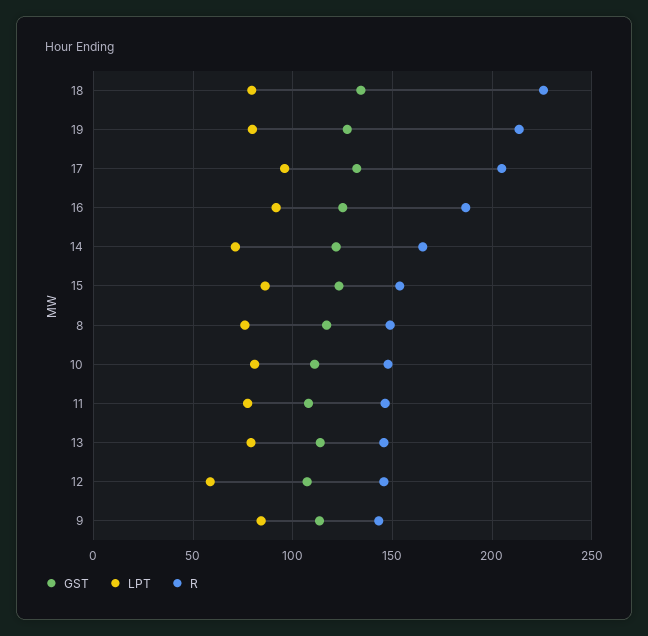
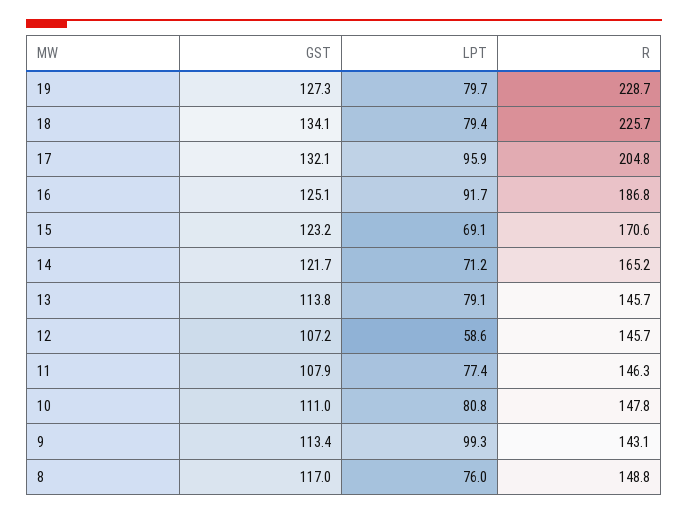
  {
    "GST": {
      "18": 134.1,
      "19": 127.3,
      "17": 132.1,
      "16": 125.1,
      "14": 121.7,
      "15": 123.2,
      "8": 117,
      "10": 111,
      "11": 107.9,
      "13": 113.8,
      "12": 107.2,
      "9": 113.4
    },
    "LPT": {
      "18": 79.4,
      "19": 79.7,
      "17": 95.9,
      "16": 91.7,
      "14": 71.2,
-     "15": 85,
+     "15": 69.1,
      "8": 76,
      "10": 80.8,
      "11": 77.4,
      "13": 79.1,
      "12": 58.6,
-     "9": 85
+     "9": 99.3
    },
    "R": {
      "18": 225.7,
-     "19": 215,
+     "19": 228.7,
      "17": 204.8,
      "16": 186.8,
      "14": 165.2,
-     "15": 155,
+     "15": 170.6,
      "8": 148.8,
      "10": 147.8,
      "11": 146.3,
      "13": 145.7,
      "12": 145.7,
      "9": 143.1
    }
  }

